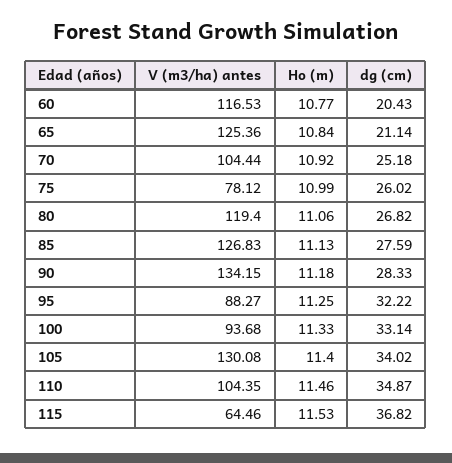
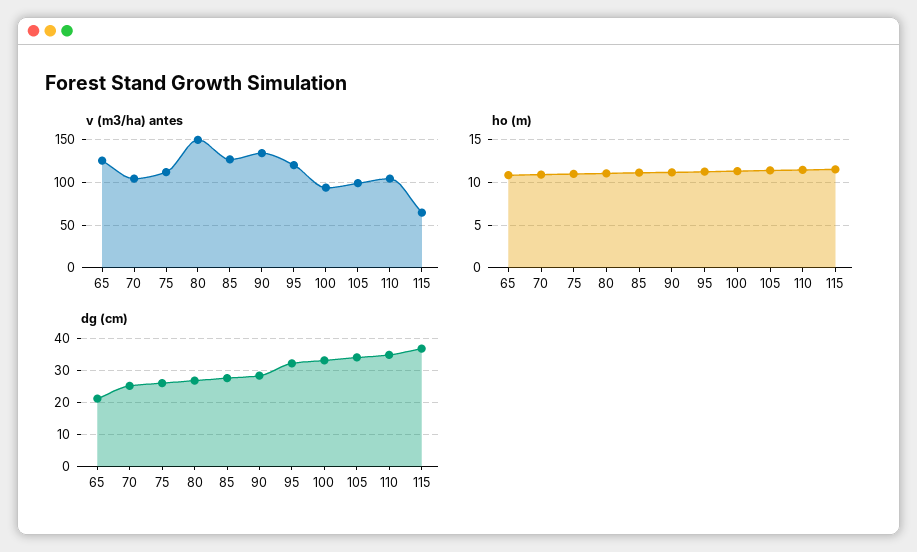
  {
    "V (m3/ha) antes": {
-     "60": 116.53,
      "65": 125.36,
      "70": 104.44,
-     "75": 78.12,
+     "75": 110,
-     "80": 119.4,
+     "80": 150,
      "85": 126.83,
      "90": 134.15,
-     "95": 88.27,
+     "95": 120,
      "100": 93.68,
-     "105": 130.08,
+     "105": 100,
      "110": 104.35,
      "115": 64.46
    },
    "Ho (m)": {
-     "60": 10.77,
      "65": 10.84,
      "70": 10.92,
      "75": 10.99,
      "80": 11.06,
      "85": 11.13,
      "90": 11.18,
      "95": 11.25,
      "100": 11.33,
      "105": 11.4,
      "110": 11.46,
      "115": 11.53
    },
    "dg (cm)": {
-     "60": 20.43,
      "65": 21.14,
      "70": 25.18,
      "75": 26.02,
      "80": 26.82,
      "85": 27.59,
      "90": 28.33,
      "95": 32.22,
      "100": 33.14,
      "105": 34.02,
      "110": 34.87,
      "115": 36.82
    }
  }

